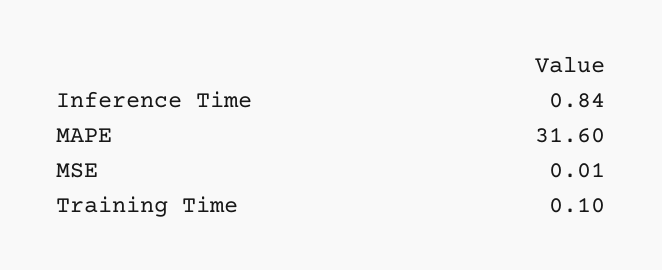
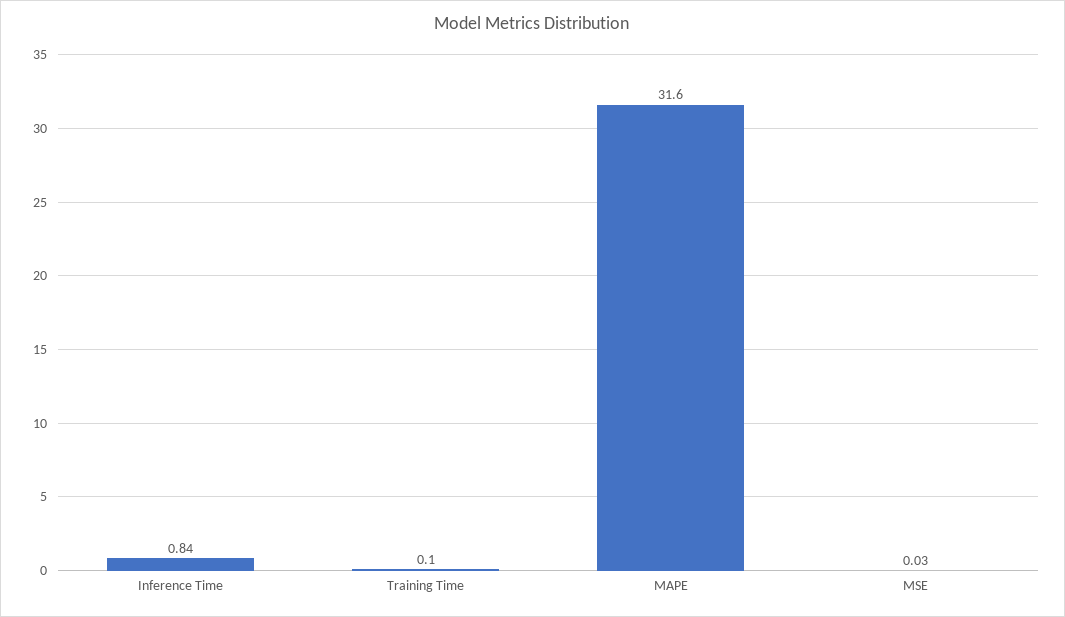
  {
    "Inference Time": 0.84,
    "MAPE": 31.6,
-   "MSE": 0.01,
+   "MSE": 0.03,
    "Training Time": 0.1
  }

